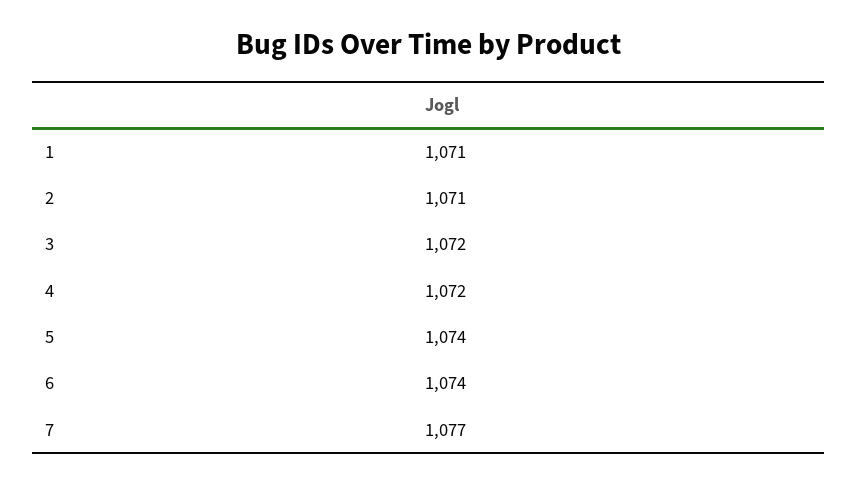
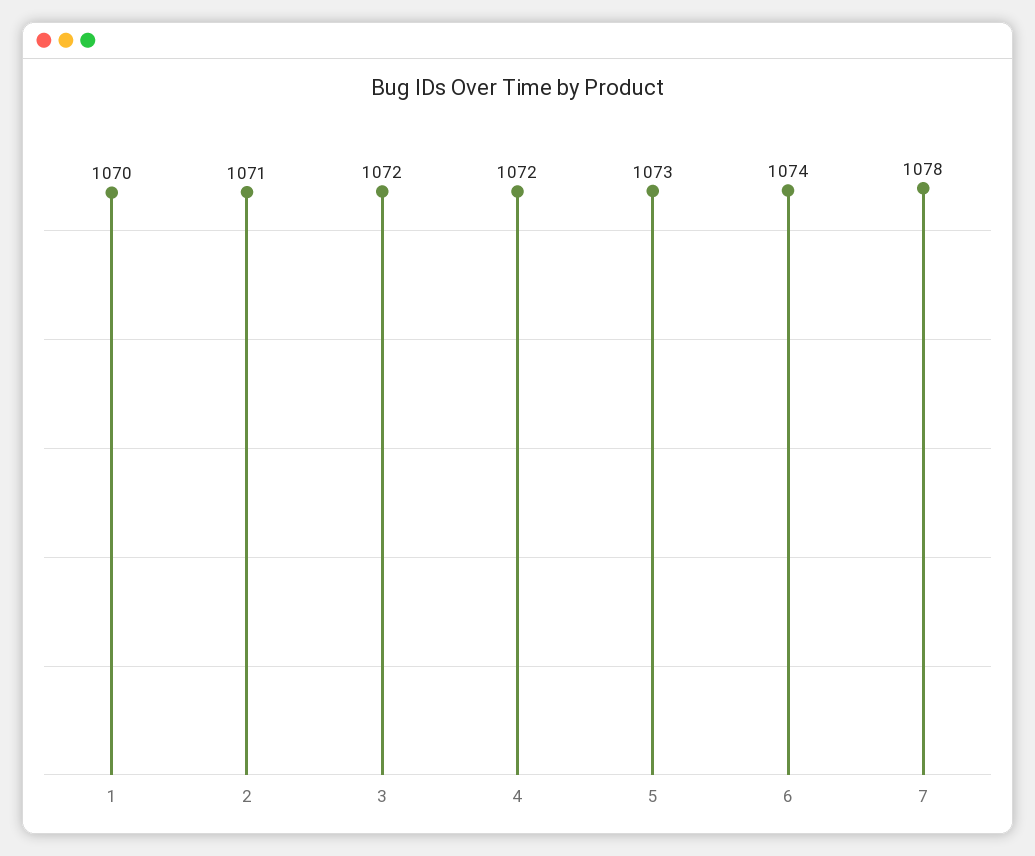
  {
-   "1": 1071,
+   "1": 1070,
    "2": 1071,
    "3": 1072,
    "4": 1072,
-   "5": 1074,
+   "5": 1073,
    "6": 1074,
-   "7": 1077
+   "7": 1078
  }

